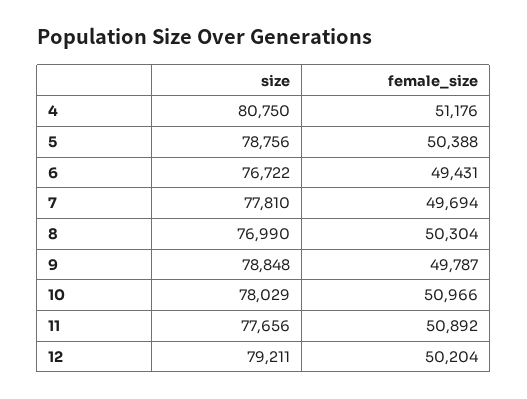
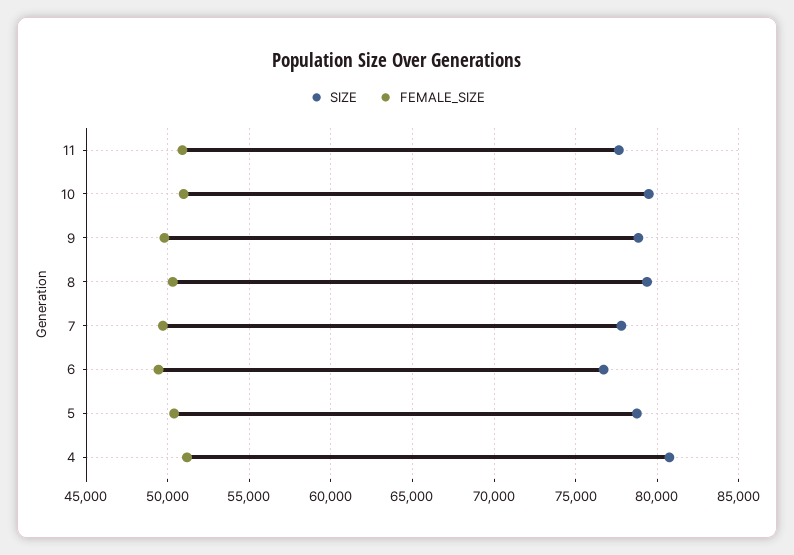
  {
    "size": {
      "4": 80750,
      "5": 78756,
      "6": 76722,
      "7": 77810,
-     "8": 76990,
+     "8": 79500,
      "9": 78848,
-     "10": 78029,
+     "10": 79500,
-     "11": 77656,
+     "11": 77656
-     "12": 79211
    },
    "female_size": {
      "4": 51176,
      "5": 50388,
      "6": 49431,
      "7": 49694,
      "8": 50304,
      "9": 49787,
      "10": 50966,
-     "11": 50892,
+     "11": 50892
-     "12": 50204
    }
  }

